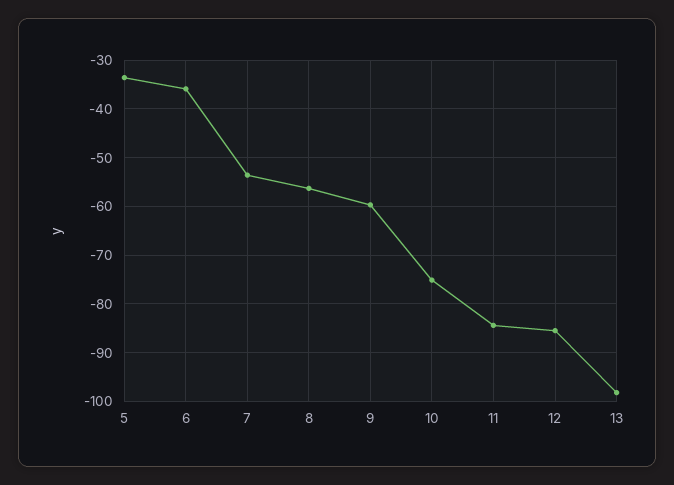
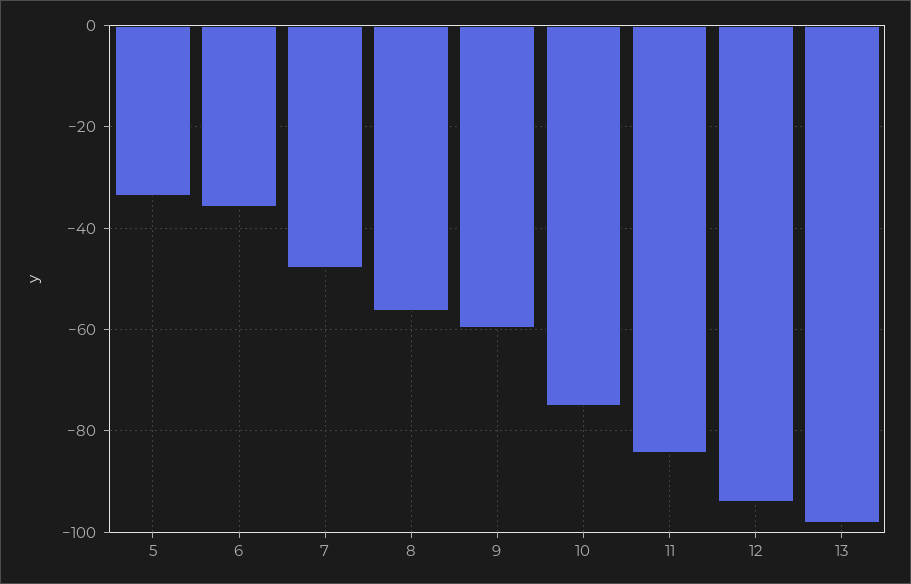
  {
    "5": -34,
    "6": -36,
-   "7": -54,
+   "7": -48,
    "8": -56,
    "9": -60,
    "10": -76,
    "11": -84,
-   "12": -86,
+   "12": -94,
    "13": -98
  }

